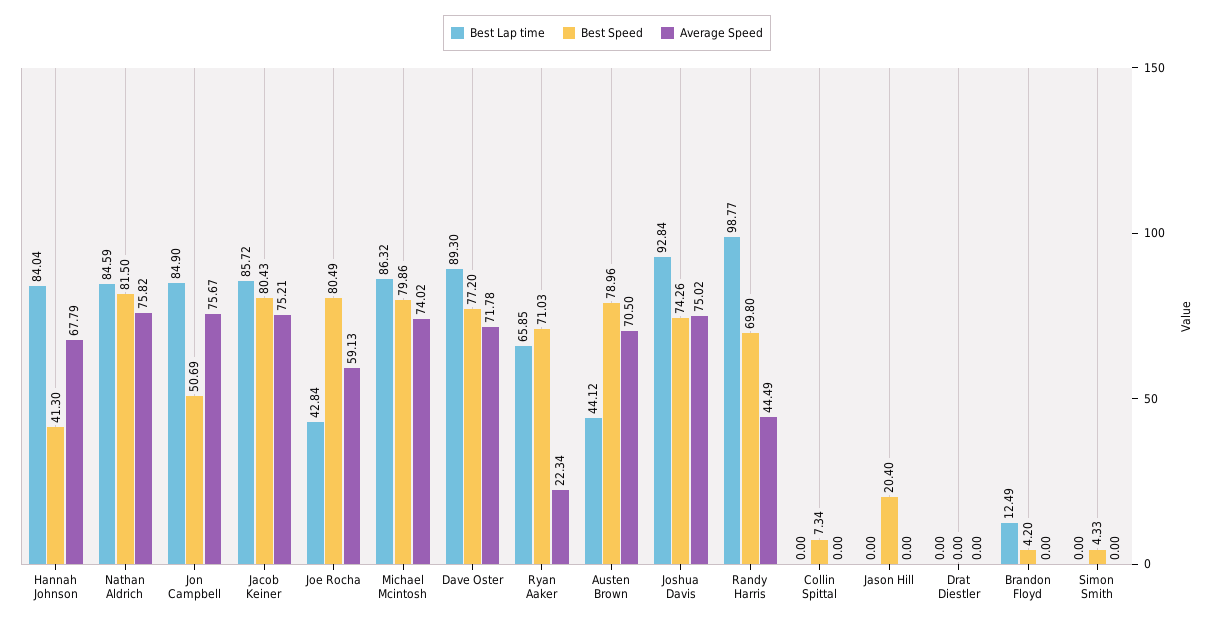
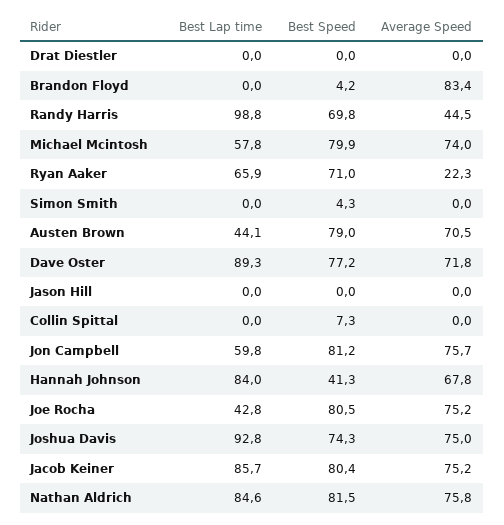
  {
    "Best Lap time": {
      "Hannah Johnson": 84.04,
      "Nathan Aldrich": 84.59,
-     "Jon Campbell": 84.9,
+     "Jon Campbell": 59.8,
      "Jacob Keiner": 85.72,
      "Joe Rocha": 42.84,
-     "Michael Mcintosh": 86.32,
+     "Michael Mcintosh": 57.8,
      "Dave Oster": 89.3,
      "Ryan Aaker": 65.85,
      "Austen Brown": 44.12,
      "Joshua Davis": 92.84,
      "Randy Harris": 98.77,
      "Collin Spittal": 0,
      "Jason Hill": 0,
      "Drat Diestler": 0,
-     "Brandon Floyd": 12.49,
+     "Brandon Floyd": 0,
      "Simon Smith": 0
    },
    "Best Speed": {
      "Hannah Johnson": 41.3,
      "Nathan Aldrich": 81.5,
-     "Jon Campbell": 50.69,
+     "Jon Campbell": 81.2,
      "Jacob Keiner": 80.43,
      "Joe Rocha": 80.49,
      "Michael Mcintosh": 79.86,
      "Dave Oster": 77.2,
      "Ryan Aaker": 71.03,
      "Austen Brown": 78.96,
      "Joshua Davis": 74.26,
      "Randy Harris": 69.8,
      "Collin Spittal": 7.34,
-     "Jason Hill": 20.4,
+     "Jason Hill": 0,
      "Drat Diestler": 0,
      "Brandon Floyd": 4.2,
      "Simon Smith": 4.33
    },
    "Average Speed": {
      "Hannah Johnson": 67.79,
      "Nathan Aldrich": 75.82,
      "Jon Campbell": 75.67,
      "Jacob Keiner": 75.21,
-     "Joe Rocha": 59.13,
+     "Joe Rocha": 75.2,
      "Michael Mcintosh": 74.02,
      "Dave Oster": 71.78,
      "Ryan Aaker": 22.34,
      "Austen Brown": 70.5,
      "Joshua Davis": 75.02,
      "Randy Harris": 44.49,
      "Collin Spittal": 0,
      "Jason Hill": 0,
      "Drat Diestler": 0,
-     "Brandon Floyd": 0,
+     "Brandon Floyd": 83.4,
      "Simon Smith": 0
    }
  }

